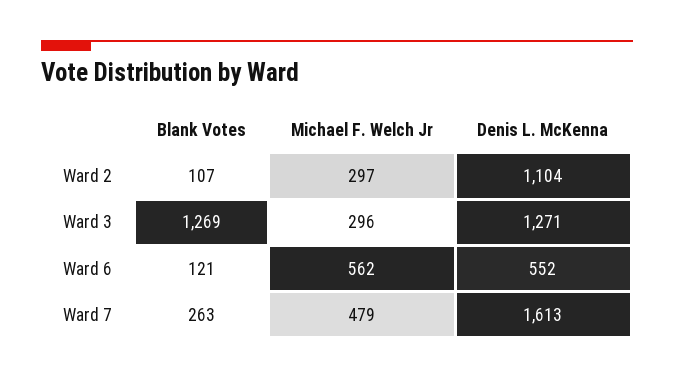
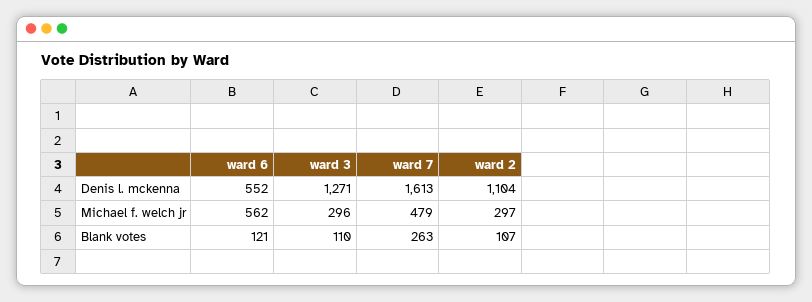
  {
    "Blank Votes": {
      "Ward 2": 107,
-     "Ward 3": 1269,
+     "Ward 3": 110,
      "Ward 6": 121,
      "Ward 7": 263
    },
    "Michael F. Welch Jr": {
      "Ward 2": 297,
      "Ward 3": 296,
      "Ward 6": 562,
      "Ward 7": 479
    },
    "Denis L. McKenna": {
      "Ward 2": 1104,
      "Ward 3": 1271,
      "Ward 6": 552,
      "Ward 7": 1613
    }
  }

